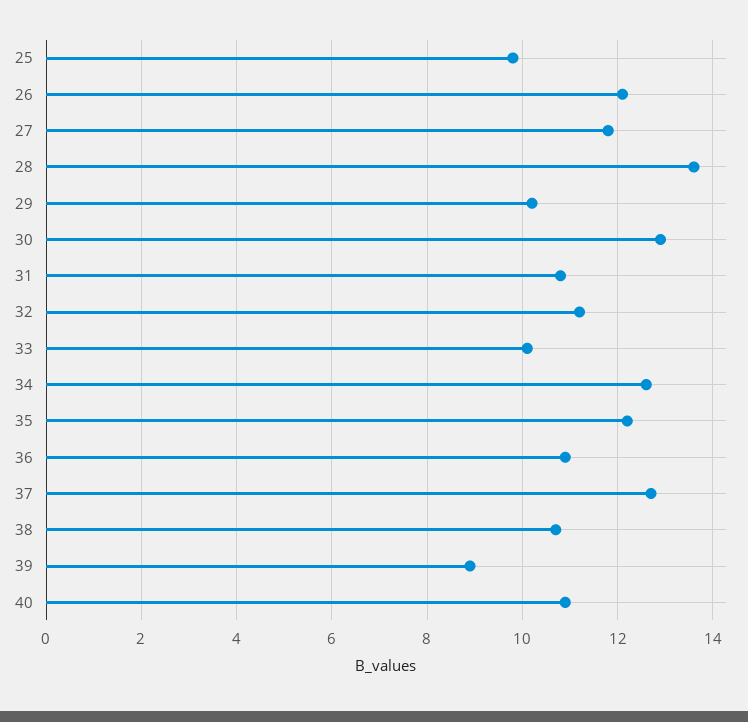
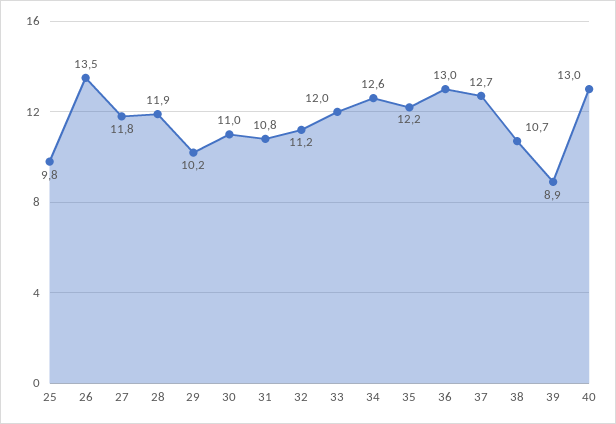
  {
    "25": 9.8,
-   "26": 12,
+   "26": 13.5,
    "27": 11.8,
-   "28": 13.5,
+   "28": 11.9,
    "29": 10.2,
-   "30": 13,
+   "30": 11,
    "31": 10.8,
    "32": 11.2,
-   "33": 10,
+   "33": 12,
    "34": 12.6,
    "35": 12.2,
-   "36": 11,
+   "36": 13,
    "37": 12.7,
    "38": 10.7,
    "39": 8.9,
-   "40": 11
+   "40": 13
  }

